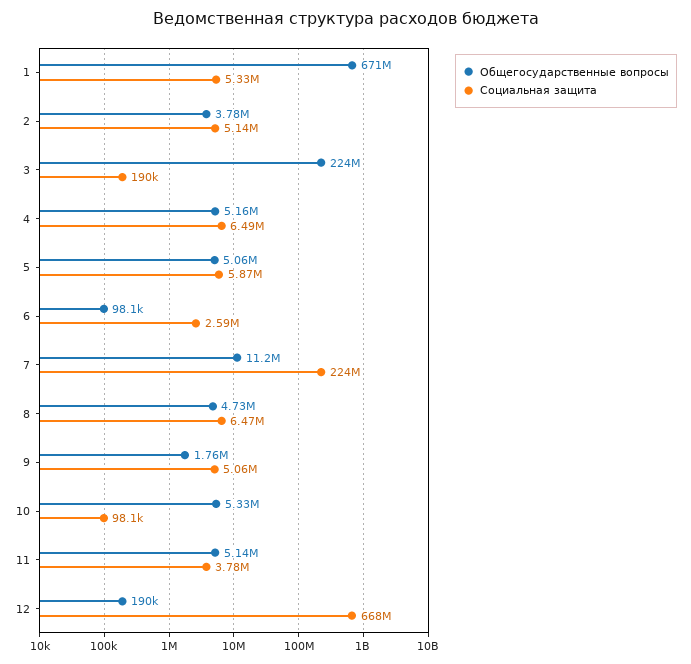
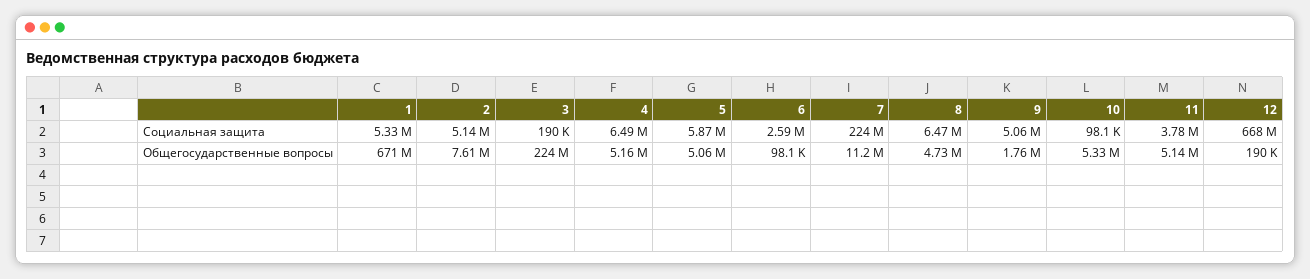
  {
    "Общегосударственные вопросы": {
      "1": 671000000,
-     "2": 3780000,
+     "2": 7610000,
      "3": 224000000,
      "4": 5160000,
      "5": 5060000,
      "6": 98100,
      "7": 11200000,
      "8": 4730000,
      "9": 1760000,
      "10": 5330000,
      "11": 5140000,
      "12": 190000
    },
    "Социальная защита": {
      "1": 5330000,
      "2": 5140000,
      "3": 190000,
      "4": 6490000,
      "5": 5870000,
      "6": 2590000,
      "7": 224000000,
      "8": 6470000,
      "9": 5060000,
      "10": 98100,
      "11": 3780000,
      "12": 668000000
    }
  }

